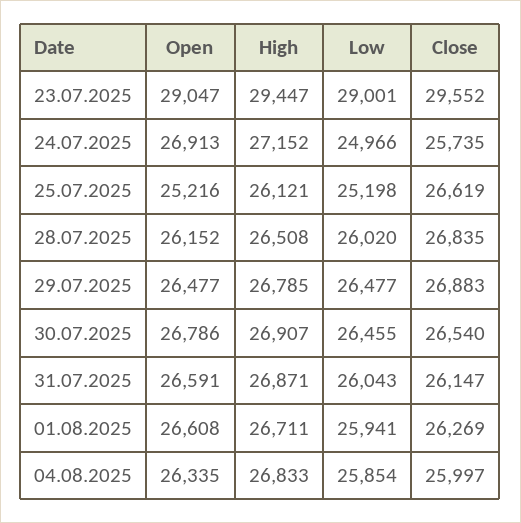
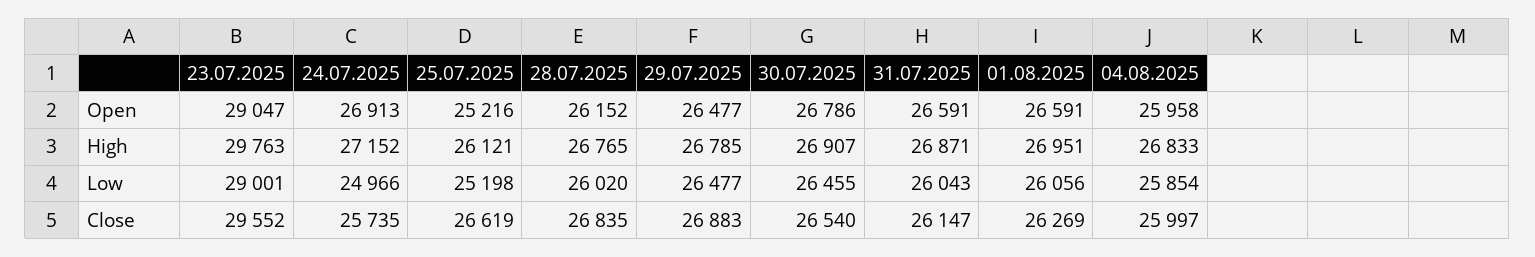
  {
    "Open": {
      "23.07.2025": 29047,
      "24.07.2025": 26913,
      "25.07.2025": 25216,
      "28.07.2025": 26152,
      "29.07.2025": 26477,
      "30.07.2025": 26786,
      "31.07.2025": 26591,
-     "01.08.2025": 26608,
+     "01.08.2025": 26591,
-     "04.08.2025": 26335
+     "04.08.2025": 25958
    },
    "High": {
-     "23.07.2025": 29447,
+     "23.07.2025": 29763,
      "24.07.2025": 27152,
      "25.07.2025": 26121,
-     "28.07.2025": 26508,
+     "28.07.2025": 26765,
      "29.07.2025": 26785,
      "30.07.2025": 26907,
      "31.07.2025": 26871,
-     "01.08.2025": 26711,
+     "01.08.2025": 26951,
      "04.08.2025": 26833
    },
    "Low": {
      "23.07.2025": 29001,
      "24.07.2025": 24966,
      "25.07.2025": 25198,
      "28.07.2025": 26020,
      "29.07.2025": 26477,
      "30.07.2025": 26455,
      "31.07.2025": 26043,
-     "01.08.2025": 25941,
+     "01.08.2025": 26056,
      "04.08.2025": 25854
    },
    "Close": {
      "23.07.2025": 29552,
      "24.07.2025": 25735,
      "25.07.2025": 26619,
      "28.07.2025": 26835,
      "29.07.2025": 26883,
      "30.07.2025": 26540,
      "31.07.2025": 26147,
      "01.08.2025": 26269,
      "04.08.2025": 25997
    }
  }

